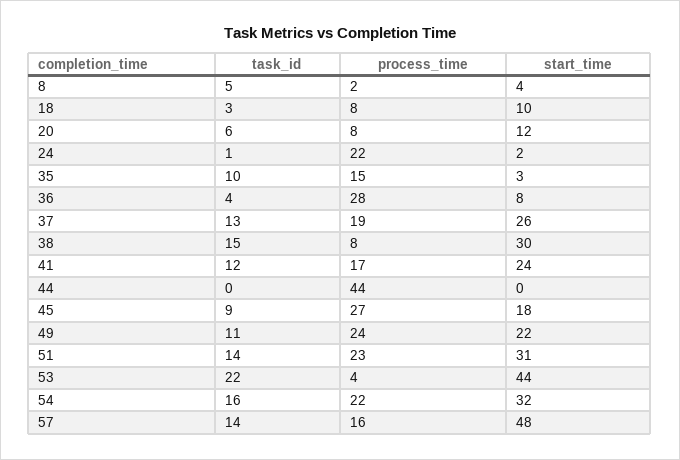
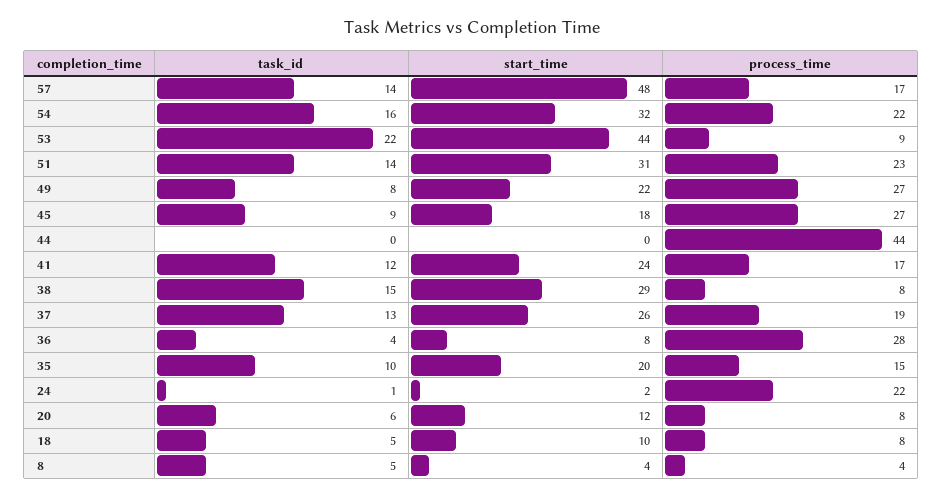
  {
    "task_id": {
      "8": 5,
-     "18": 3,
+     "18": 5,
      "20": 6,
      "24": 1,
      "35": 10,
      "36": 4,
      "37": 13,
      "38": 15,
      "41": 12,
      "44": 0,
      "45": 9,
-     "49": 11,
+     "49": 8,
      "51": 14,
      "53": 22,
      "54": 16,
      "57": 14
    },
    "process_time": {
-     "8": 2,
+     "8": 4,
      "18": 8,
      "20": 8,
      "24": 22,
      "35": 15,
      "36": 28,
      "37": 19,
      "38": 8,
      "41": 17,
      "44": 44,
      "45": 27,
-     "49": 24,
+     "49": 27,
      "51": 23,
-     "53": 4,
+     "53": 9,
      "54": 22,
-     "57": 16
+     "57": 17
    },
    "start_time": {
      "8": 4,
      "18": 10,
      "20": 12,
      "24": 2,
-     "35": 3,
+     "35": 20,
      "36": 8,
      "37": 26,
-     "38": 30,
+     "38": 29,
      "41": 24,
      "44": 0,
      "45": 18,
      "49": 22,
      "51": 31,
      "53": 44,
      "54": 32,
      "57": 48
    }
  }

